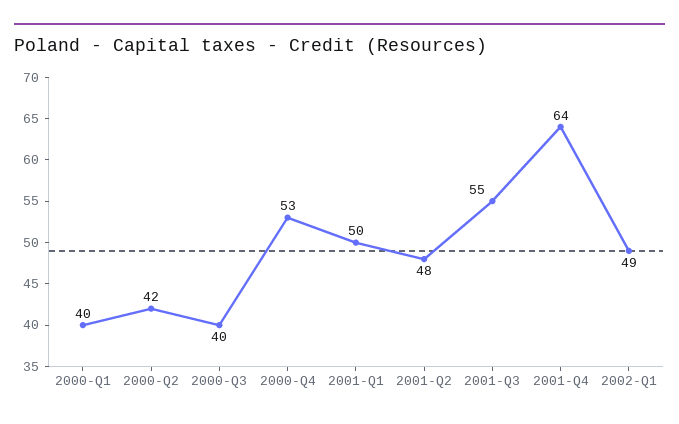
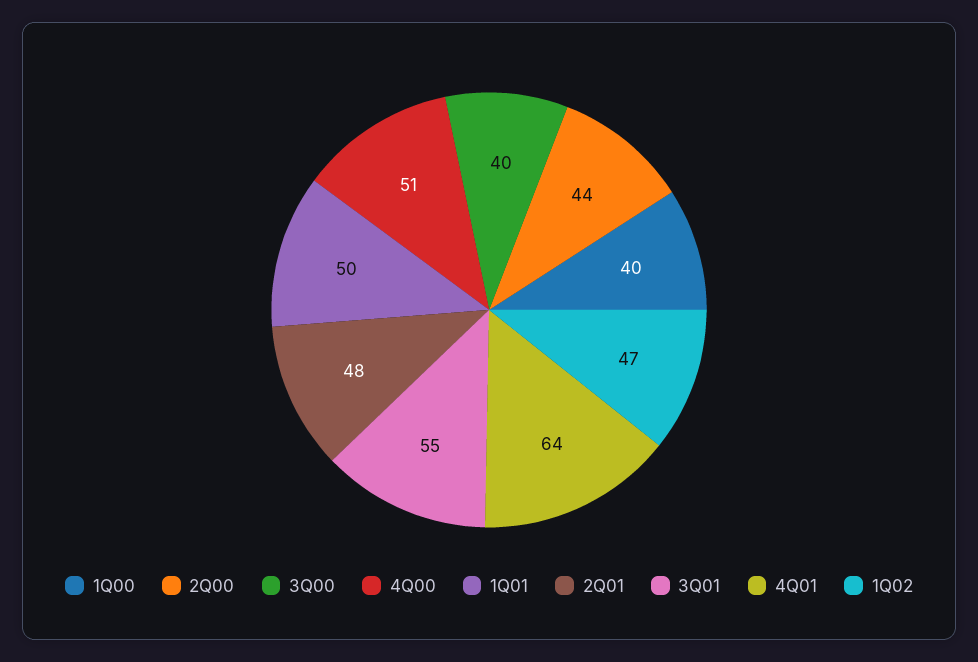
  {
    "2000-Q1": 40,
-   "2000-Q2": 42,
+   "2000-Q2": 44,
    "2000-Q3": 40,
-   "2000-Q4": 53,
+   "2000-Q4": 51,
    "2001-Q1": 50,
    "2001-Q2": 48,
    "2001-Q3": 55,
    "2001-Q4": 64,
-   "2002-Q1": 49
+   "2002-Q1": 47
  }

